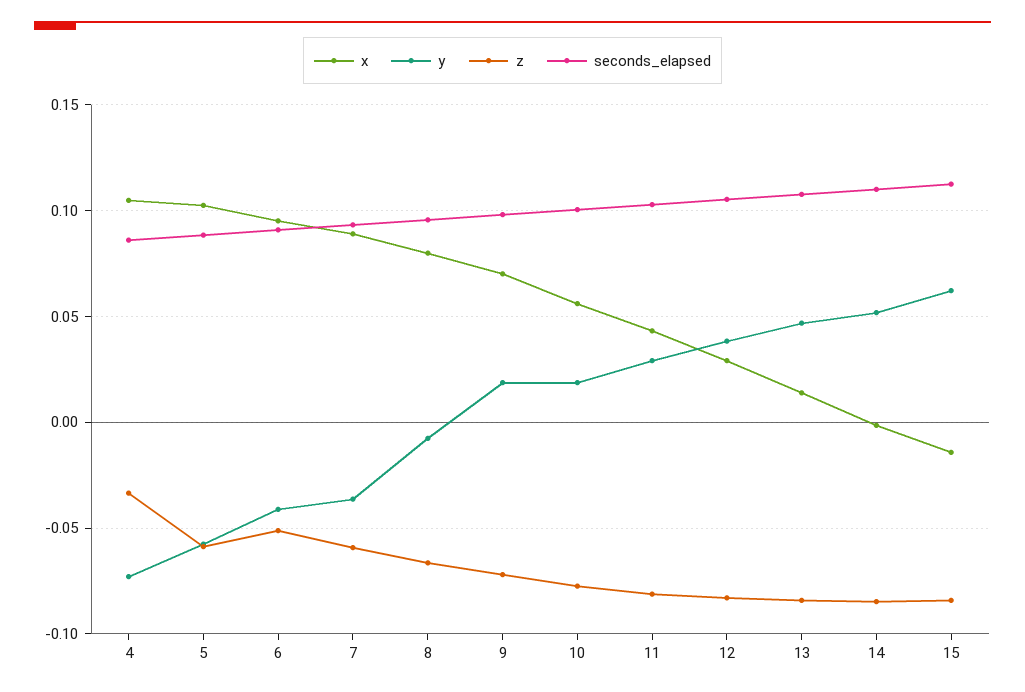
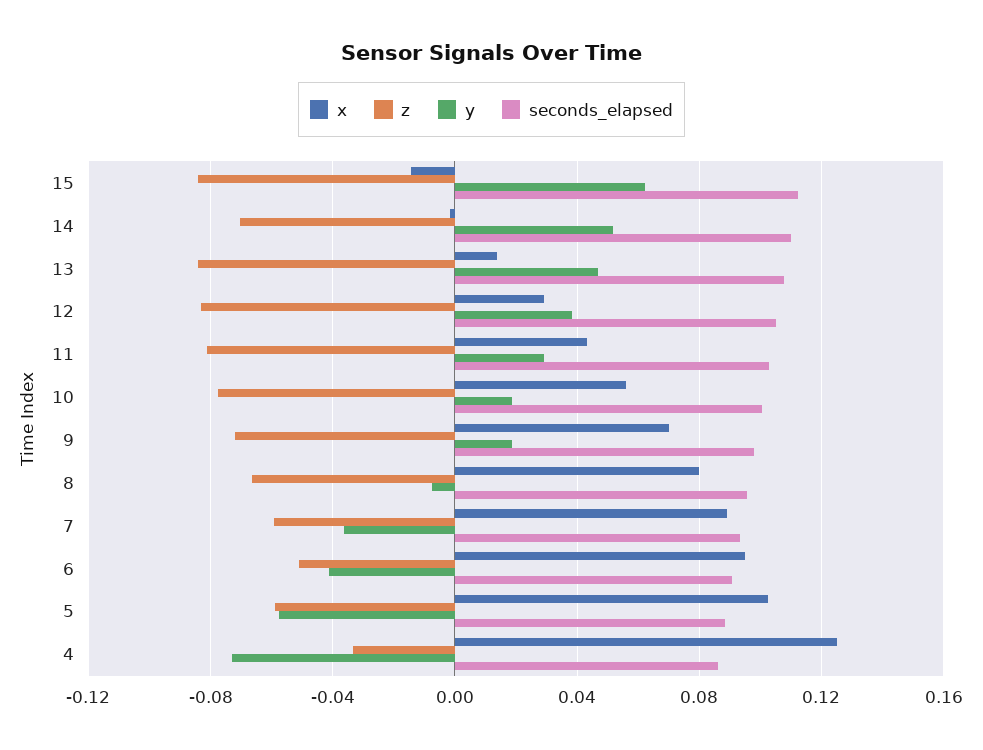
  {
    "x": {
-     "4": 0.105,
+     "4": 0.125,
      "5": 0.1,
      "6": 0.095,
      "7": 0.09,
      "8": 0.08,
      "9": 0.07,
      "10": 0.055,
      "11": 0.045,
      "12": 0.03,
      "13": 0.015,
      "14": 0,
      "15": -0.015
    },
    "y": {
      "4": -0.075,
      "5": -0.06,
      "6": -0.04,
      "7": -0.035,
      "8": -0.01,
      "9": 0.02,
      "10": 0.02,
      "11": 0.03,
      "12": 0.04,
      "13": 0.045,
      "14": 0.05,
      "15": 0.06
    },
    "z": {
      "4": -0.035,
      "5": -0.06,
      "6": -0.05,
      "7": -0.06,
      "8": -0.065,
      "9": -0.07,
      "10": -0.08,
      "11": -0.08,
      "12": -0.085,
      "13": -0.085,
-     "14": -0.085,
+     "14": -0.07,
      "15": -0.085
    },
    "seconds_elapsed": {
      "4": 0.085,
      "5": 0.09,
      "6": 0.09,
      "7": 0.095,
      "8": 0.095,
      "9": 0.1,
      "10": 0.1,
      "11": 0.105,
      "12": 0.105,
      "13": 0.11,
      "14": 0.11,
      "15": 0.11
    }
  }

